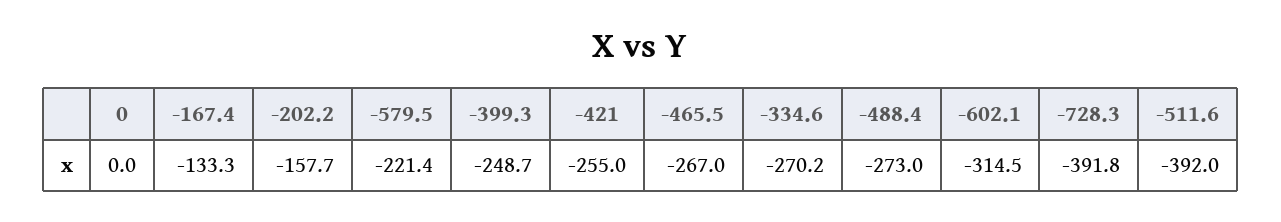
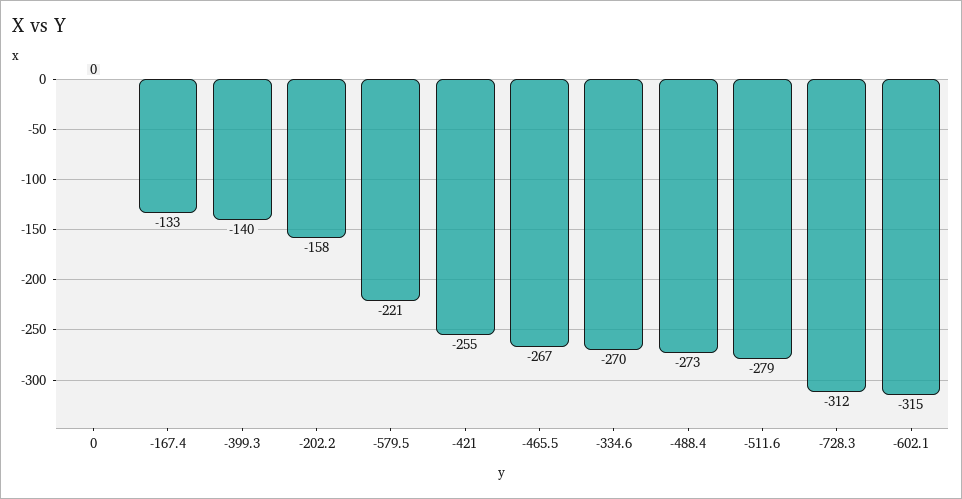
  {
    "0": 0,
    "-167.4": -133.3,
    "-202.2": -157.7,
    "-579.5": -221.4,
-   "-399.3": -248.7,
+   "-399.3": -140,
    "-421": -255,
    "-465.5": -267,
    "-334.6": -270.2,
    "-488.4": -273,
    "-602.1": -314.5,
-   "-728.3": -391.8,
+   "-728.3": -312,
-   "-511.6": -392
+   "-511.6": -279
  }

